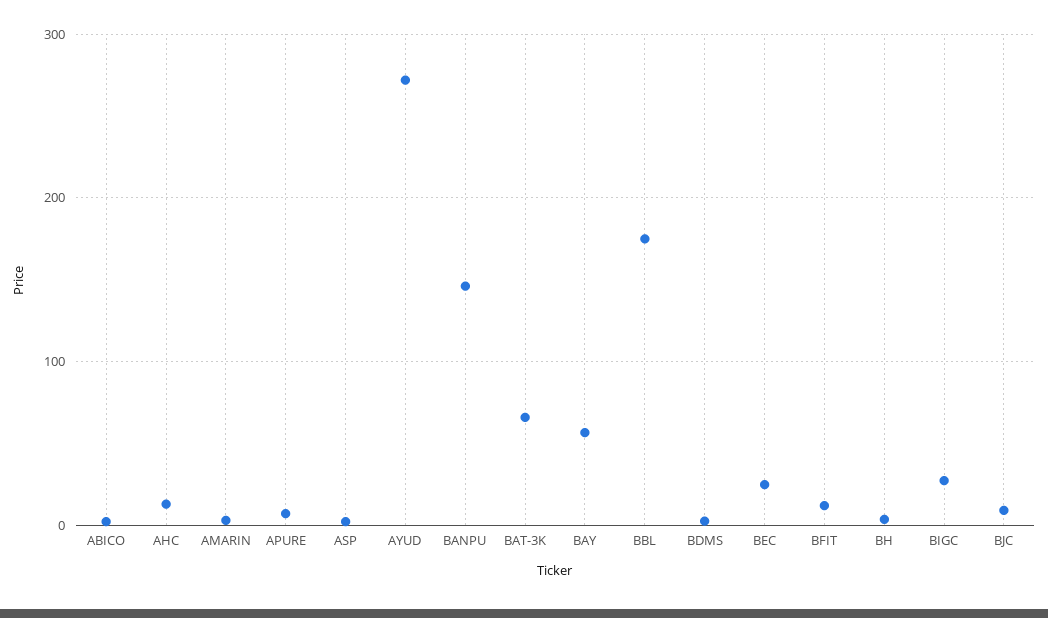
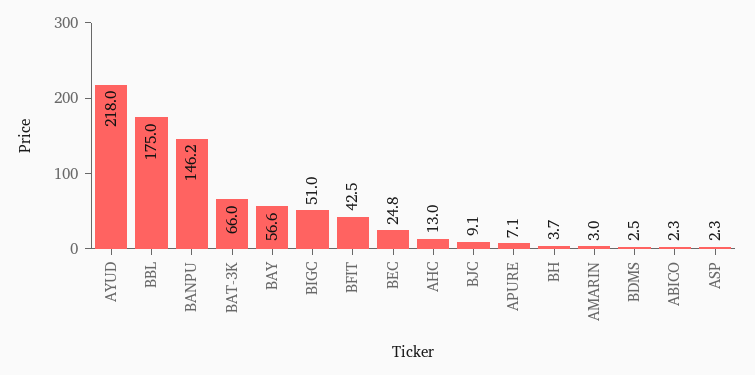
  {
    "ABICO": 2.3,
    "AHC": 13,
    "AMARIN": 3,
    "APURE": 7.1,
    "ASP": 2.3,
-   "AYUD": 270,
+   "AYUD": 218,
    "BANPU": 146.2,
    "BAT-3K": 66,
    "BAY": 56.6,
    "BBL": 175,
    "BDMS": 2.5,
    "BEC": 24.8,
-   "BFIT": 10,
+   "BFIT": 42.5,
    "BH": 3.7,
-   "BIGC": 30,
+   "BIGC": 51,
    "BJC": 9.1
  }

